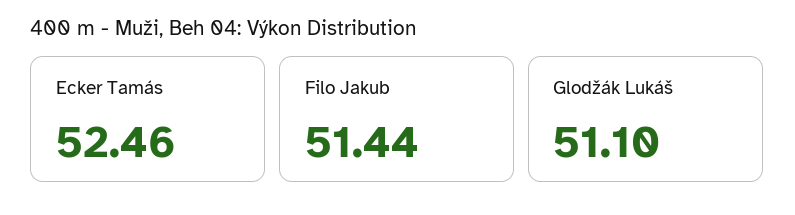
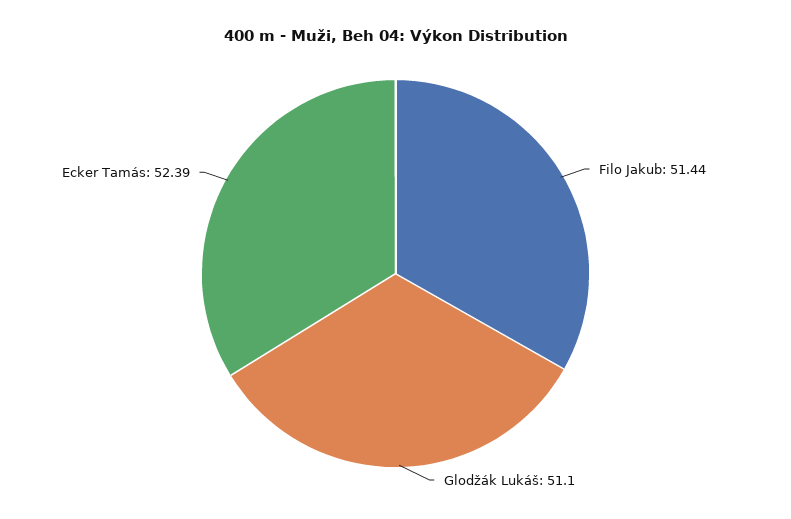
  {
-   "Ecker Tamás": 52.46,
+   "Ecker Tamás": 52.39,
    "Filo Jakub": 51.44,
    "Glodžák Lukáš": 51.1
  }

